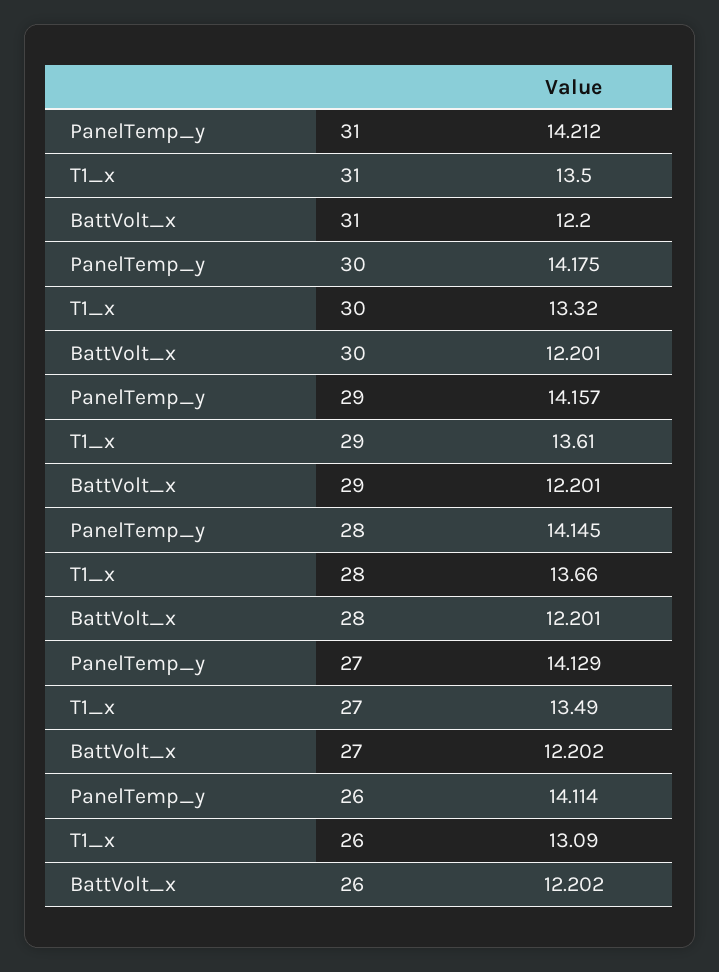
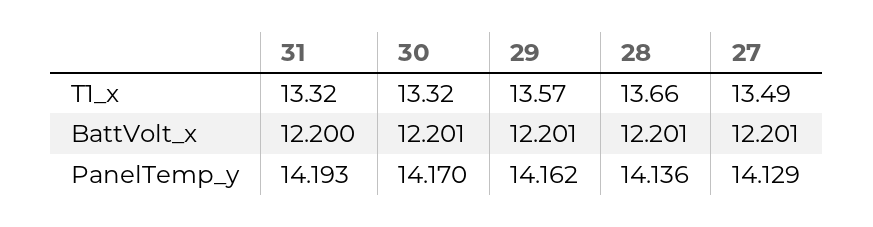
  {
    "PanelTemp_y": {
-     "31": 14.212,
+     "31": 14.193,
-     "30": 14.175,
+     "30": 14.17,
-     "29": 14.157,
+     "29": 14.162,
-     "28": 14.145,
+     "28": 14.136,
-     "27": 14.129,
+     "27": 14.129
-     "26": 14.114
    },
    "T1_x": {
-     "31": 13.5,
+     "31": 13.32,
      "30": 13.32,
-     "29": 13.61,
+     "29": 13.57,
      "28": 13.66,
-     "27": 13.49,
+     "27": 13.49
-     "26": 13.09
    },
    "BattVolt_x": {
      "31": 12.2,
      "30": 12.201,
      "29": 12.201,
      "28": 12.201,
-     "27": 12.202,
+     "27": 12.201
-     "26": 12.202
    }
  }

